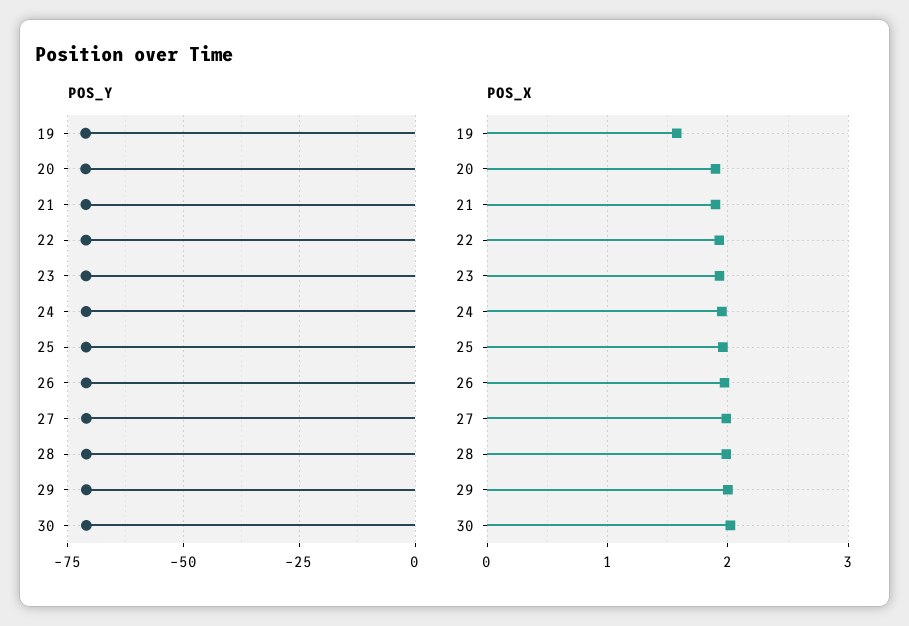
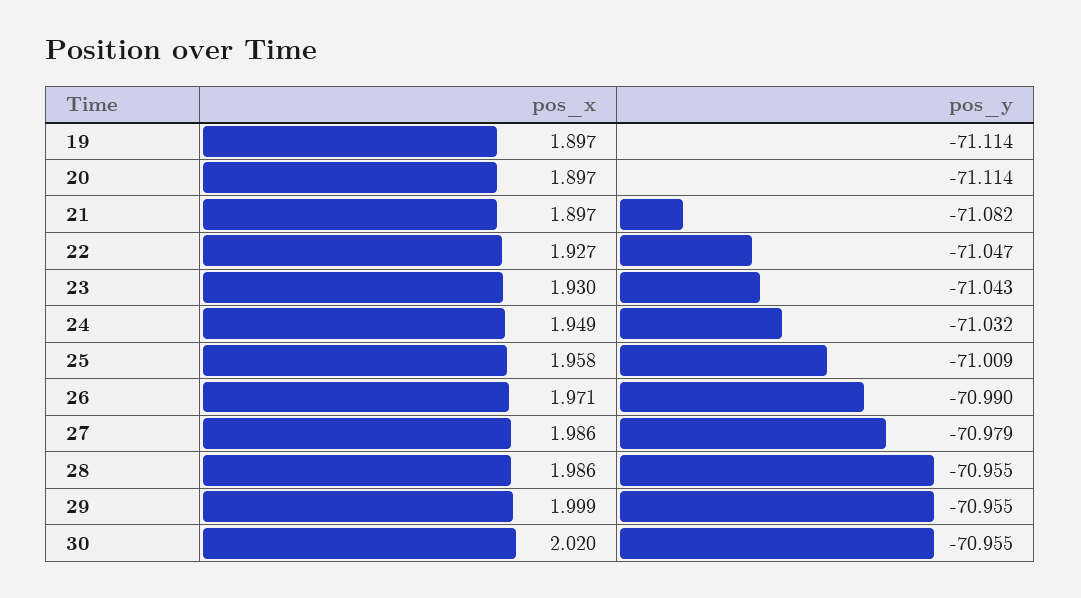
  {
    "POS_Y": {
      "19": -71.114,
      "20": -71.114,
      "21": -71.082,
      "22": -71.047,
      "23": -71.043,
      "24": -71.032,
      "25": -71.009,
      "26": -70.99,
      "27": -70.979,
      "28": -70.955,
      "29": -70.955,
      "30": -70.955
    },
    "POS_X": {
-     "19": 1.6,
+     "19": 1.897,
      "20": 1.897,
      "21": 1.897,
      "22": 1.927,
      "23": 1.93,
      "24": 1.949,
      "25": 1.958,
      "26": 1.971,
      "27": 1.986,
      "28": 1.986,
      "29": 1.999,
      "30": 2.02
    }
  }

